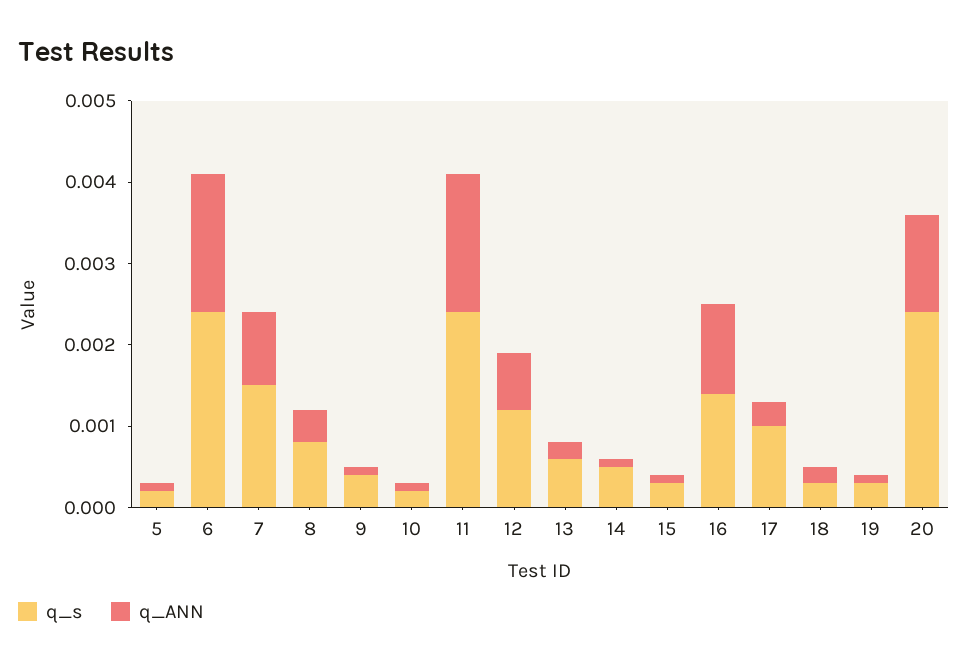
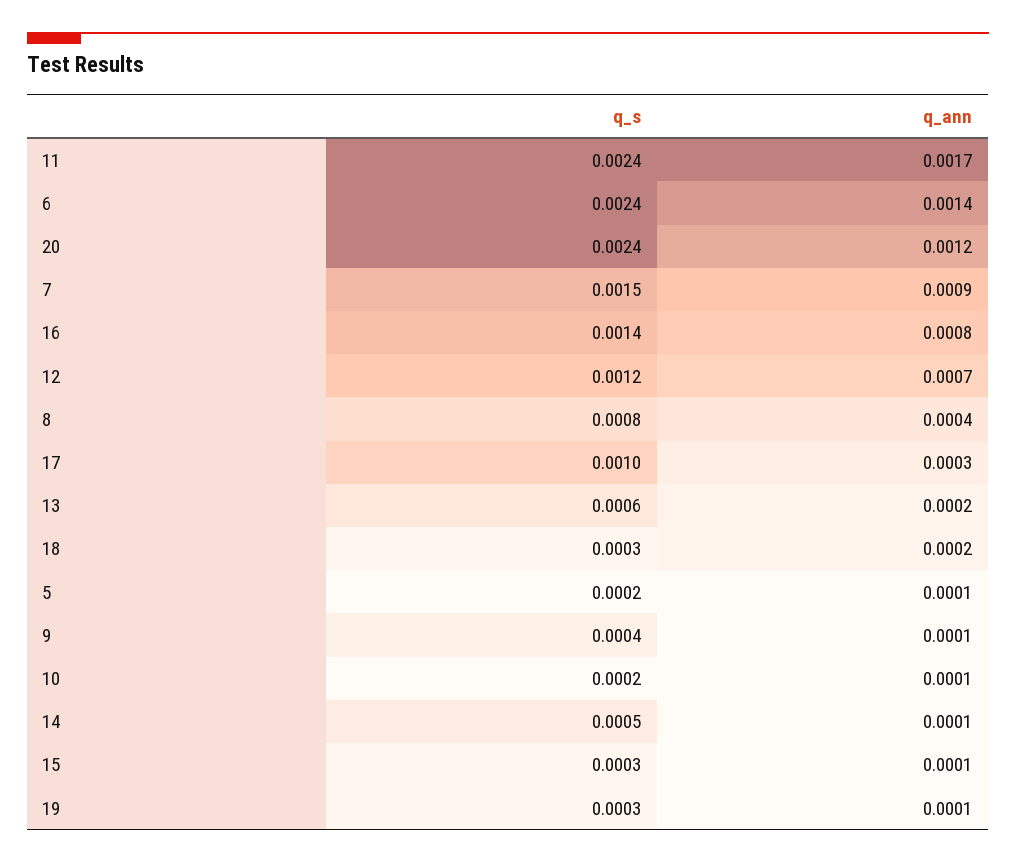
  {
    "q_s": {
      "5": 0.0002,
      "6": 0.0024,
      "7": 0.0015,
      "8": 0.0008,
      "9": 0.0004,
      "10": 0.0002,
      "11": 0.0024,
      "12": 0.0012,
      "13": 0.0006,
      "14": 0.0005,
      "15": 0.0003,
      "16": 0.0014,
      "17": 0.001,
      "18": 0.0003,
      "19": 0.0003,
      "20": 0.0024
    },
    "q_ANN": {
      "5": 0.0001,
-     "6": 0.0017,
+     "6": 0.0014,
      "7": 0.0009,
      "8": 0.0004,
      "9": 0.0001,
      "10": 0.0001,
      "11": 0.0017,
      "12": 0.0007,
      "13": 0.0002,
      "14": 0.0001,
      "15": 0.0001,
-     "16": 0.0011,
+     "16": 0.0008,
      "17": 0.0003,
      "18": 0.0002,
      "19": 0.0001,
      "20": 0.0012
    }
  }

